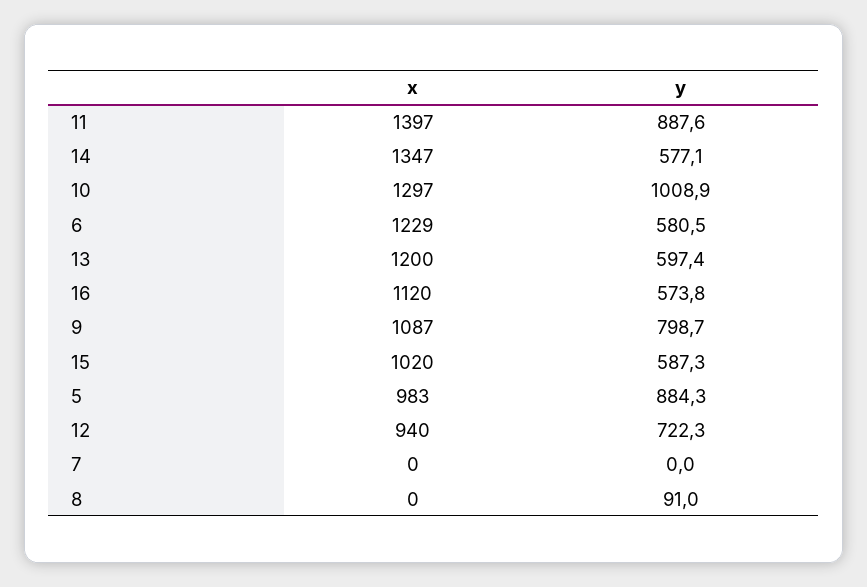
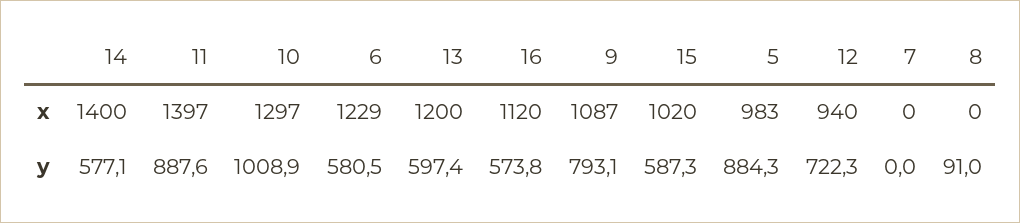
  {
    "x": {
      "11": 1397,
-     "14": 1347,
+     "14": 1400,
      "10": 1297,
      "6": 1229,
      "13": 1200,
      "16": 1120,
      "9": 1087,
      "15": 1020,
      "5": 983,
      "12": 940,
      "7": 0,
      "8": 0
    },
    "y": {
      "11": 887.6,
      "14": 577.1,
      "10": 1008.9,
      "6": 580.5,
      "13": 597.4,
      "16": 573.8,
-     "9": 798.7,
+     "9": 793.1,
      "15": 587.3,
      "5": 884.3,
      "12": 722.3,
      "7": 0,
      "8": 91
    }
  }

